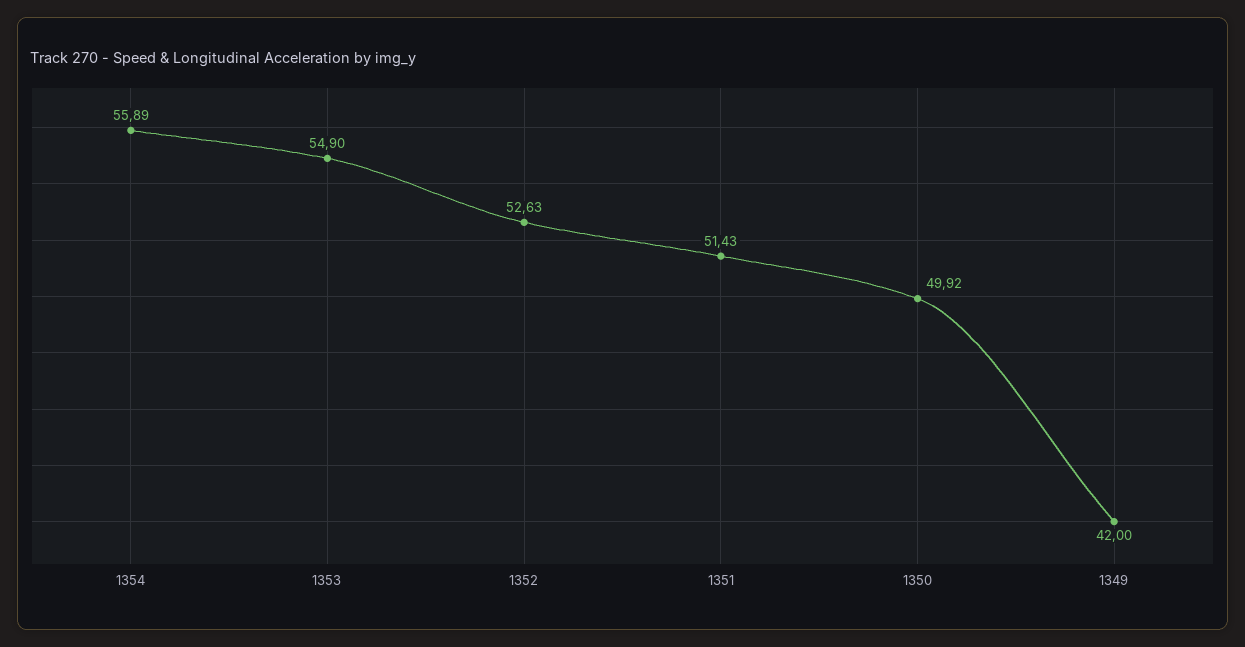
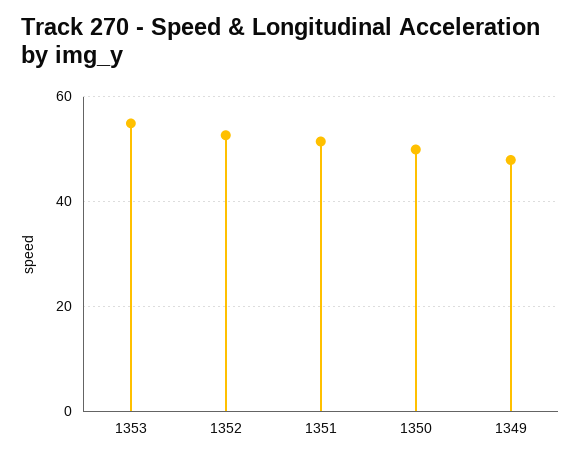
  {
-   "1354": 55.89,
    "1353": 54.9,
    "1352": 52.63,
    "1351": 51.43,
    "1350": 49.92,
-   "1349": 42
+   "1349": 48
  }

